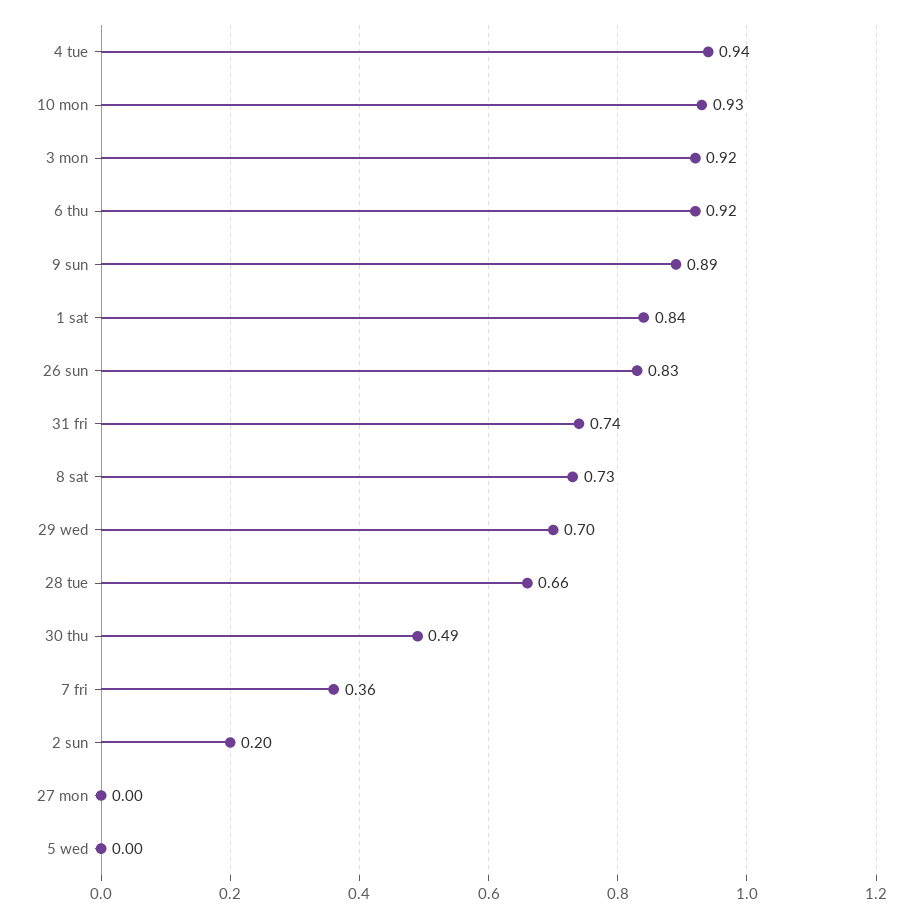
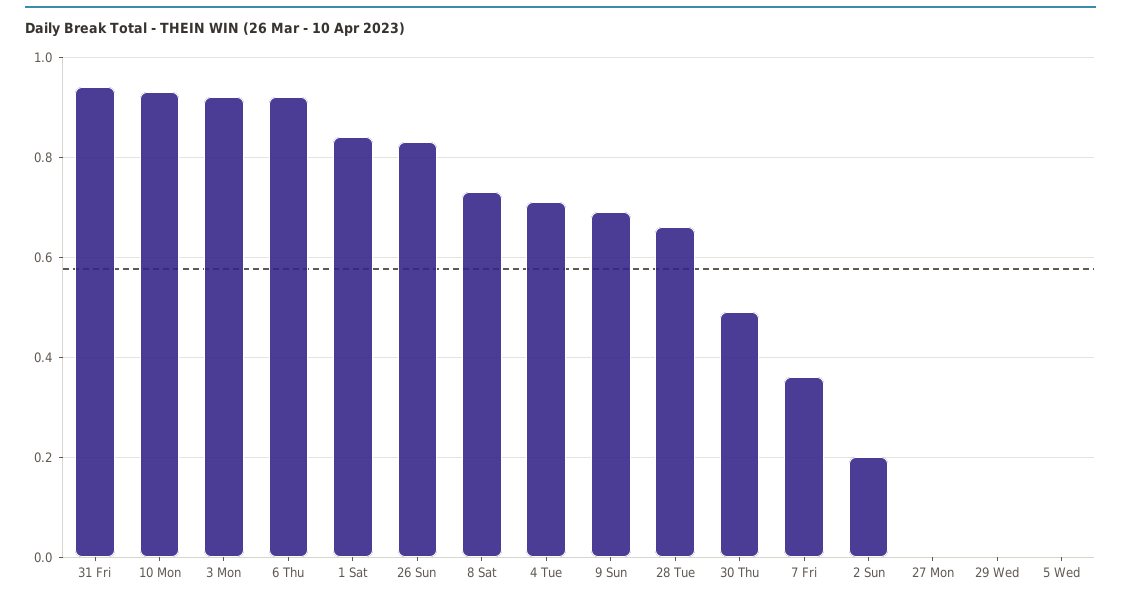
  {
-   "4 tue": 0.94,
+   "4 tue": 0.7,
    "10 mon": 0.93,
    "3 mon": 0.92,
    "6 thu": 0.92,
-   "9 sun": 0.89,
+   "9 sun": 0.7,
    "1 sat": 0.84,
    "26 sun": 0.83,
-   "31 fri": 0.74,
+   "31 fri": 0.95,
    "8 sat": 0.73,
-   "29 wed": 0.7,
+   "29 wed": 0,
    "28 tue": 0.66,
    "30 thu": 0.49,
    "7 fri": 0.36,
    "2 sun": 0.2,
    "27 mon": 0,
    "5 wed": 0
  }

